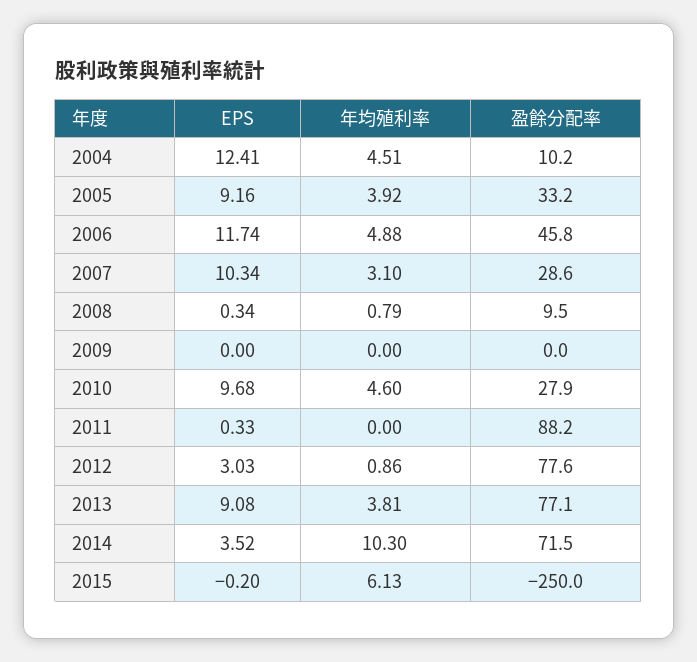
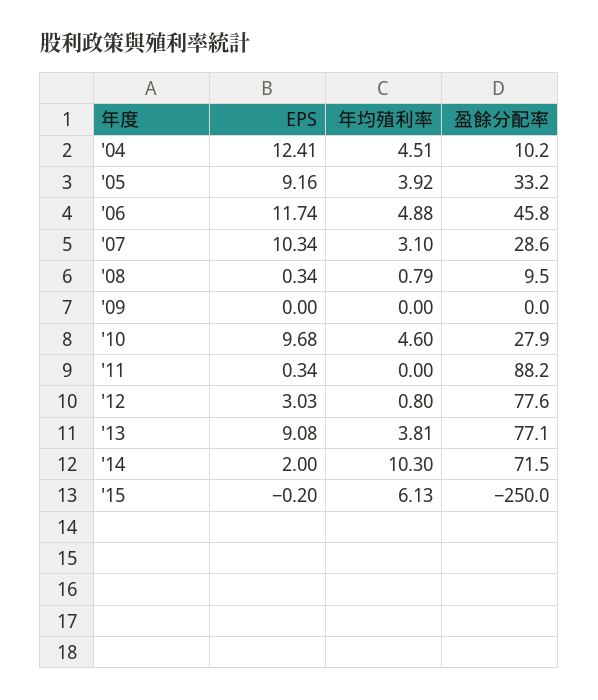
  {
    "EPS": {
      "2004": 12.41,
      "2005": 9.16,
      "2006": 11.74,
      "2007": 10.34,
      "2008": 0.34,
      "2009": 0,
      "2010": 9.68,
-     "2011": 0.33,
+     "2011": 0.34,
      "2012": 3.03,
      "2013": 9.08,
-     "2014": 3.52,
+     "2014": 2,
      "2015": -0.2
    },
    "年均殖利率": {
      "2004": 4.51,
      "2005": 3.92,
      "2006": 4.88,
      "2007": 3.1,
      "2008": 0.79,
      "2009": 0,
      "2010": 4.6,
      "2011": 0,
-     "2012": 0.86,
+     "2012": 0.8,
      "2013": 3.81,
      "2014": 10.3,
      "2015": 6.13
    },
    "盈餘分配率": {
      "2004": 10.2,
      "2005": 33.2,
      "2006": 45.8,
      "2007": 28.6,
      "2008": 9.5,
      "2009": 0,
      "2010": 27.9,
      "2011": 88.2,
      "2012": 77.6,
      "2013": 77.1,
      "2014": 71.5,
      "2015": -250
    }
  }

